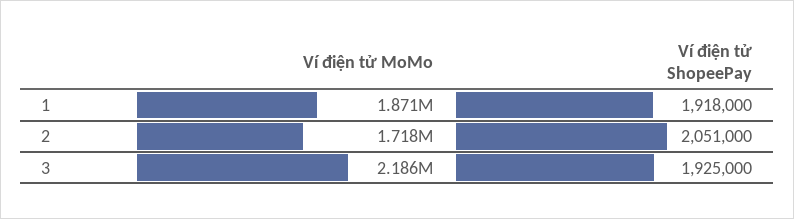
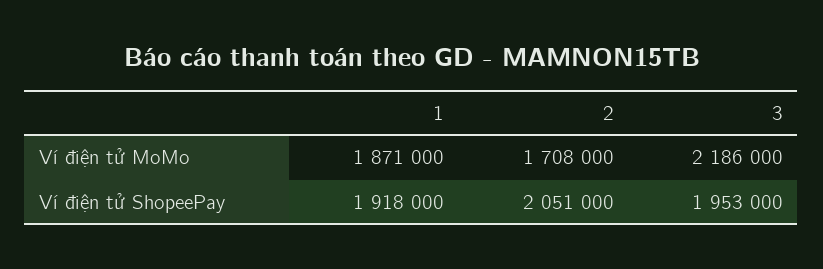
  {
    "Ví điện tử MoMo": {
      "1": 1871000,
-     "2": 1718000,
+     "2": 1708000,
      "3": 2186000
    },
    "Ví điện tử ShopeePay": {
      "1": 1918000,
      "2": 2051000,
-     "3": 1925000
+     "3": 1953000
    }
  }

